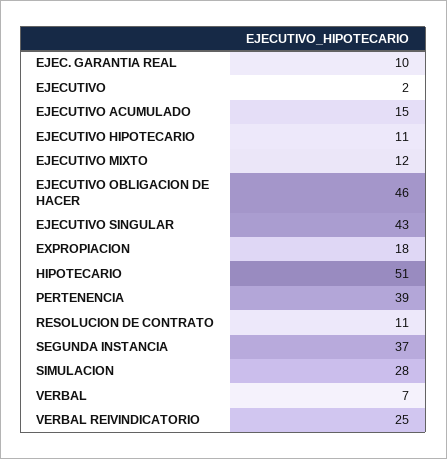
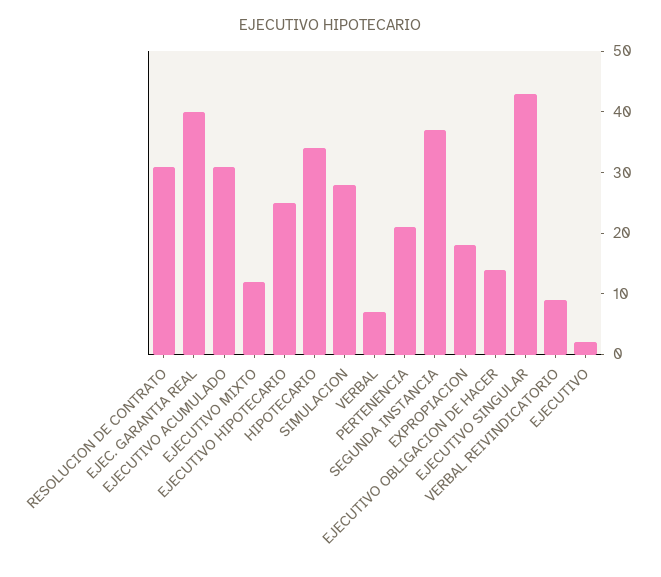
  {
-   "EJEC. GARANTIA REAL": 10,
+   "EJEC. GARANTIA REAL": 40,
    "EJECUTIVO": 2,
-   "EJECUTIVO ACUMULADO": 15,
+   "EJECUTIVO ACUMULADO": 30,
-   "EJECUTIVO HIPOTECARIO": 11,
+   "EJECUTIVO HIPOTECARIO": 25,
    "EJECUTIVO MIXTO": 12,
-   "EJECUTIVO OBLIGACION DE HACER": 46,
+   "EJECUTIVO OBLIGACION DE HACER": 15,
    "EJECUTIVO SINGULAR": 43,
    "EXPROPIACION": 18,
-   "HIPOTECARIO": 51,
+   "HIPOTECARIO": 35,
-   "PERTENENCIA": 39,
+   "PERTENENCIA": 20,
-   "RESOLUCION DE CONTRATO": 11,
+   "RESOLUCION DE CONTRATO": 30,
    "SEGUNDA INSTANCIA": 37,
    "SIMULACION": 28,
    "VERBAL": 7,
-   "VERBAL REIVINDICATORIO": 25
+   "VERBAL REIVINDICATORIO": 10
  }

